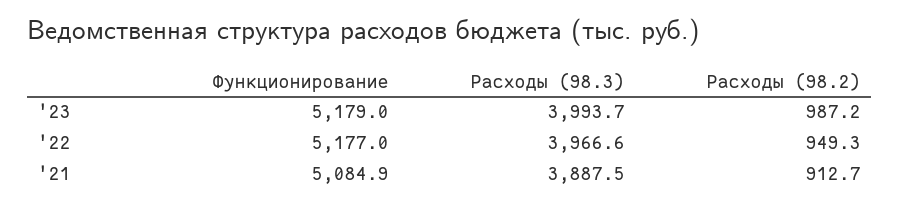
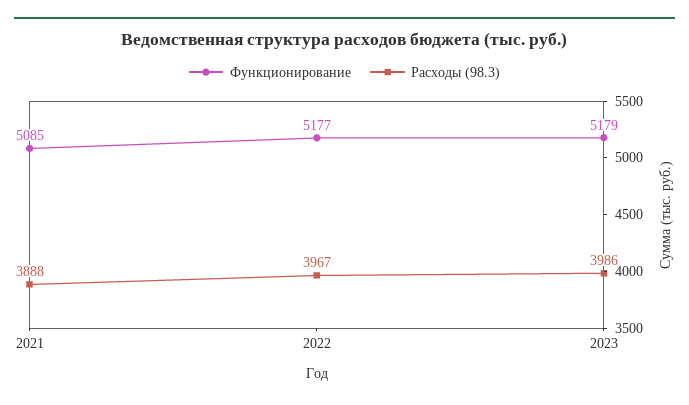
  {
    "Функционирование": {
      "'23": 5179,
      "'22": 5177,
      "'21": 5084.9
    },
    "Расходы (98.3)": {
-     "'23": 3993.7,
+     "'23": 3986,
      "'22": 3966.6,
      "'21": 3887.5
-   },
+   }
-   "Расходы (98.2)": {
-     "'23": 987.2,
-     "'22": 949.3,
-     "'21": 912.7
-   }
  }

